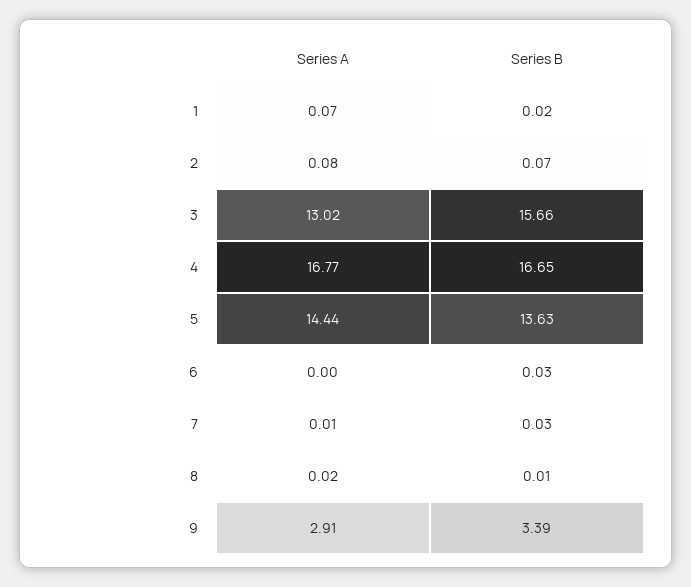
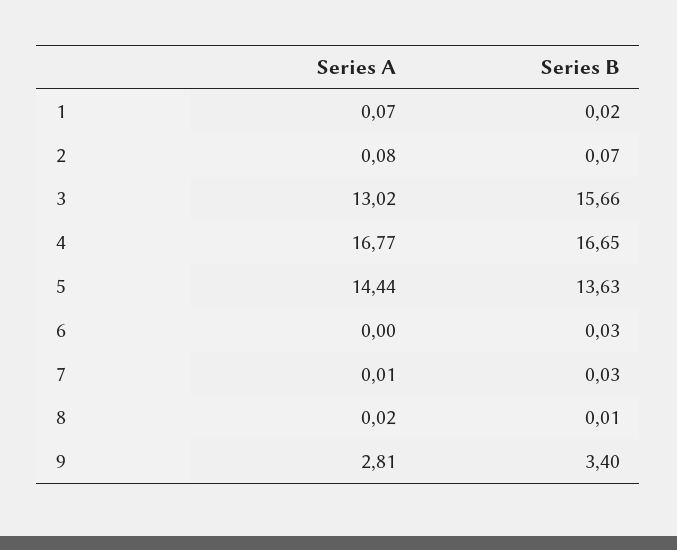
  {
    "Series A": {
      "1": 0.07,
      "2": 0.08,
      "3": 13.02,
      "4": 16.77,
      "5": 14.44,
      "6": 0,
      "7": 0.01,
      "8": 0.02,
-     "9": 2.91
+     "9": 2.81
    },
    "Series B": {
      "1": 0.02,
      "2": 0.07,
      "3": 15.66,
      "4": 16.65,
      "5": 13.63,
      "6": 0.03,
      "7": 0.03,
      "8": 0.01,
-     "9": 3.39
+     "9": 3.4
    }
  }

